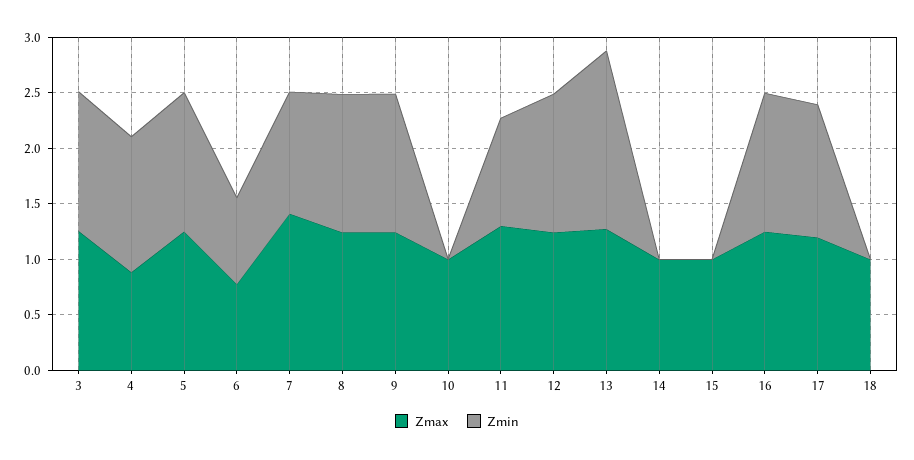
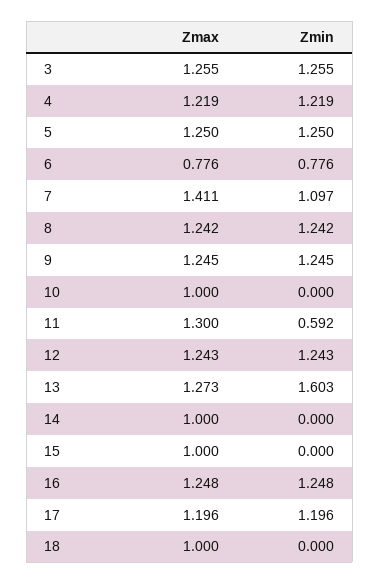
  {
    "Zmax": {
      "3": 1.255,
-     "4": 0.9,
+     "4": 1.219,
      "5": 1.25,
      "6": 0.776,
      "7": 1.411,
      "8": 1.242,
      "9": 1.245,
      "10": 1,
      "11": 1.3,
      "12": 1.243,
      "13": 1.273,
      "14": 1,
      "15": 1,
      "16": 1.248,
      "17": 1.196,
      "18": 1
    },
    "Zmin": {
      "3": 1.255,
      "4": 1.219,
      "5": 1.25,
      "6": 0.776,
      "7": 1.097,
      "8": 1.242,
      "9": 1.245,
      "10": 0,
-     "11": 1,
+     "11": 0.592,
      "12": 1.243,
      "13": 1.603,
      "14": 0,
      "15": 0,
      "16": 1.248,
      "17": 1.196,
      "18": 0
    }
  }

